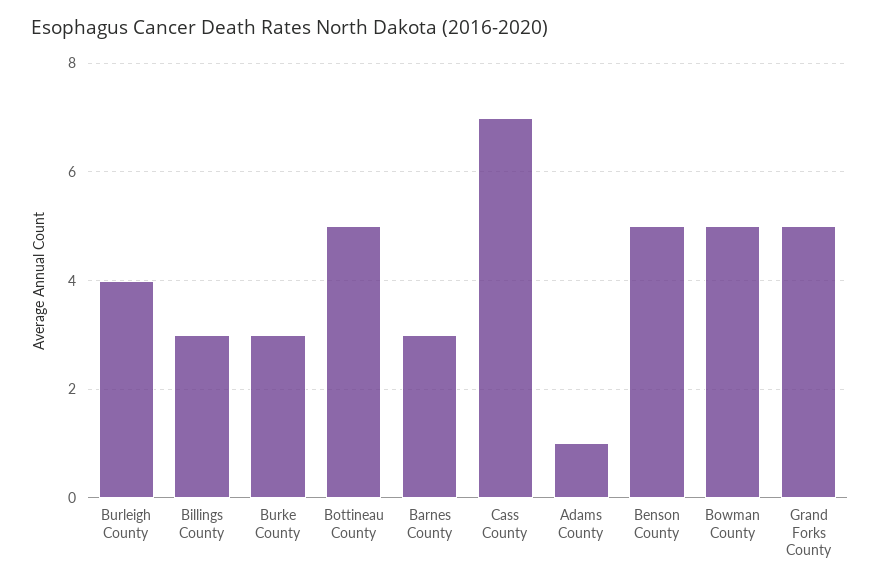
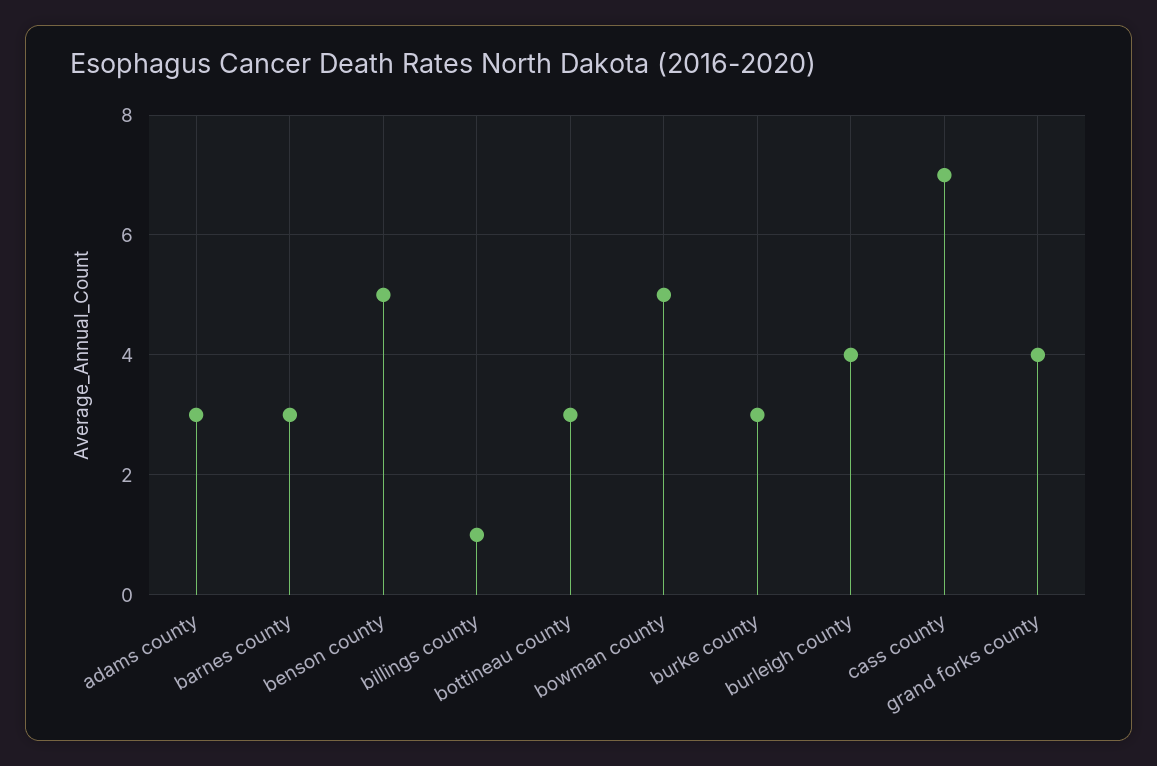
  {
    "Burleigh County": 4,
-   "Billings County": 3,
+   "Billings County": 1,
    "Burke County": 3,
-   "Bottineau County": 5,
+   "Bottineau County": 3,
    "Barnes County": 3,
    "Cass County": 7,
-   "Adams County": 1,
+   "Adams County": 3,
    "Benson County": 5,
    "Bowman County": 5,
-   "Grand Forks County": 5
+   "Grand Forks County": 4
  }

